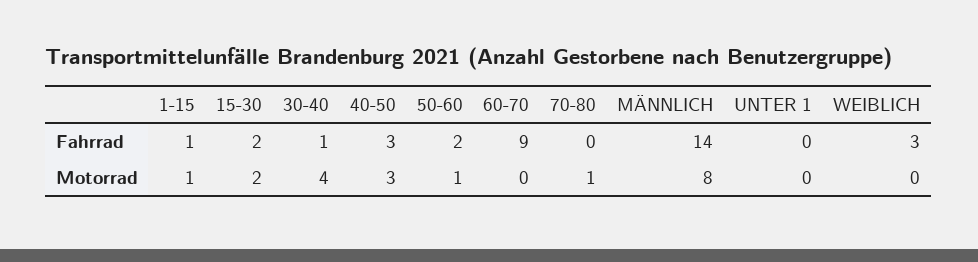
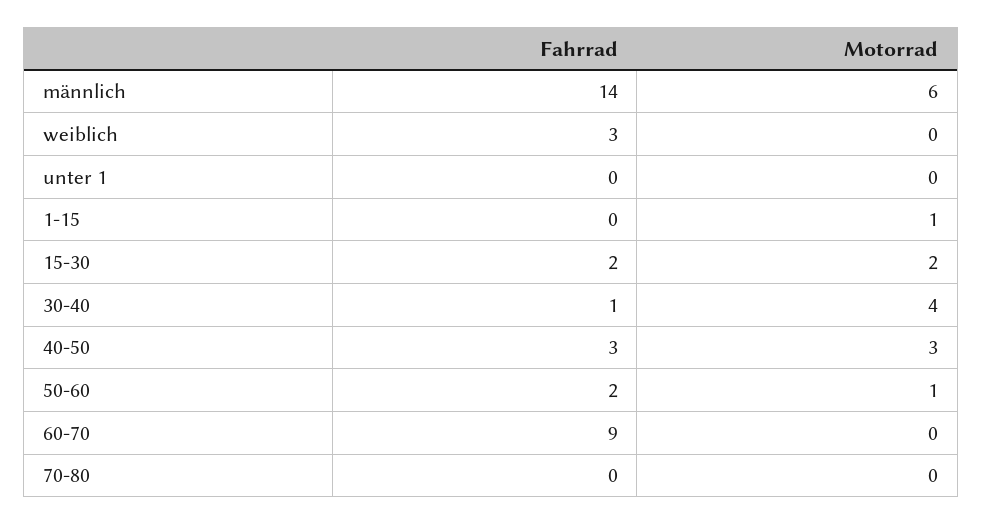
  {
    "1-15": {
-     "Fahrrad": 1,
+     "Fahrrad": 0,
      "Motorrad": 1
    },
    "15-30": {
      "Fahrrad": 2,
      "Motorrad": 2
    },
    "30-40": {
      "Fahrrad": 1,
      "Motorrad": 4
    },
    "40-50": {
      "Fahrrad": 3,
      "Motorrad": 3
    },
    "50-60": {
      "Fahrrad": 2,
      "Motorrad": 1
    },
    "60-70": {
      "Fahrrad": 9,
      "Motorrad": 0
    },
    "70-80": {
      "Fahrrad": 0,
-     "Motorrad": 1
+     "Motorrad": 0
    },
    "MÄNNLICH": {
      "Fahrrad": 14,
-     "Motorrad": 8
+     "Motorrad": 6
    },
    "UNTER 1": {
      "Fahrrad": 0,
      "Motorrad": 0
    },
    "WEIBLICH": {
      "Fahrrad": 3,
      "Motorrad": 0
    }
  }

